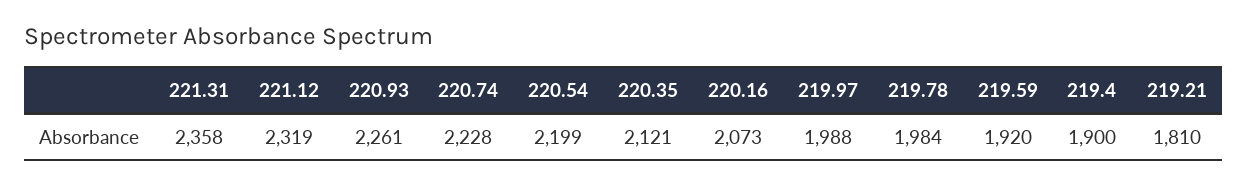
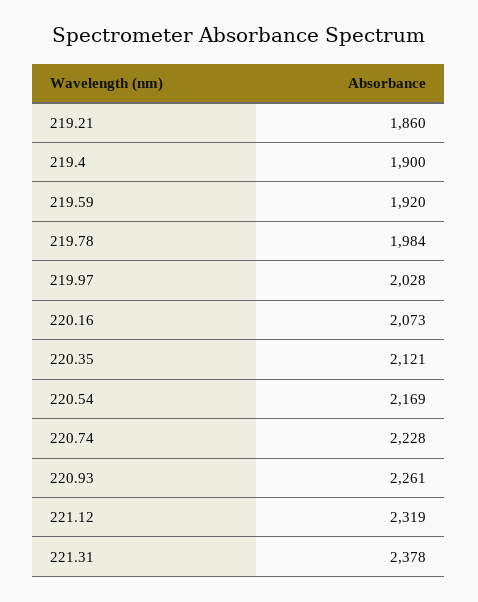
  {
-   "221.31": 2358,
+   "221.31": 2378,
    "221.12": 2319,
    "220.93": 2261,
    "220.74": 2228,
-   "220.54": 2199,
+   "220.54": 2169,
    "220.35": 2121,
    "220.16": 2073,
-   "219.97": 1988,
+   "219.97": 2028,
    "219.78": 1984,
    "219.59": 1920,
    "219.4": 1900,
-   "219.21": 1810
+   "219.21": 1860
  }

